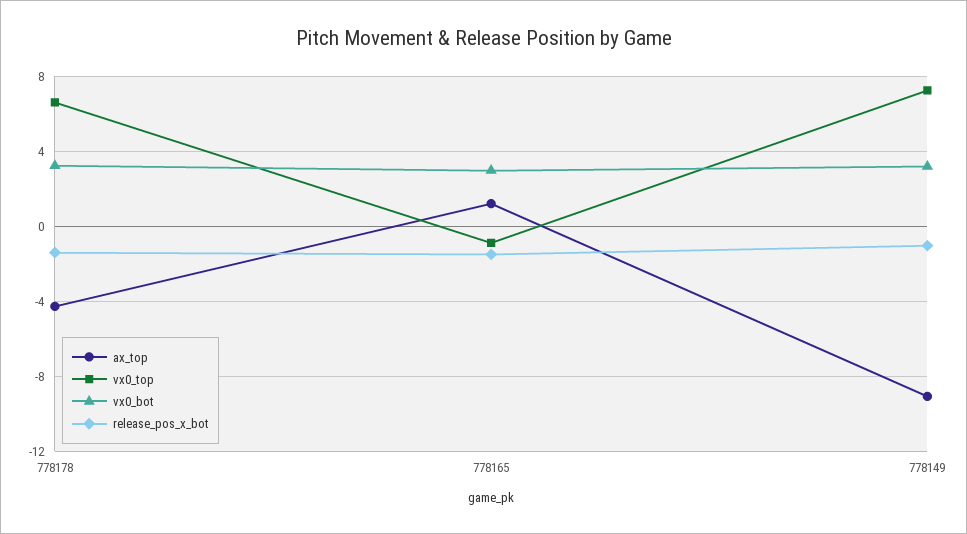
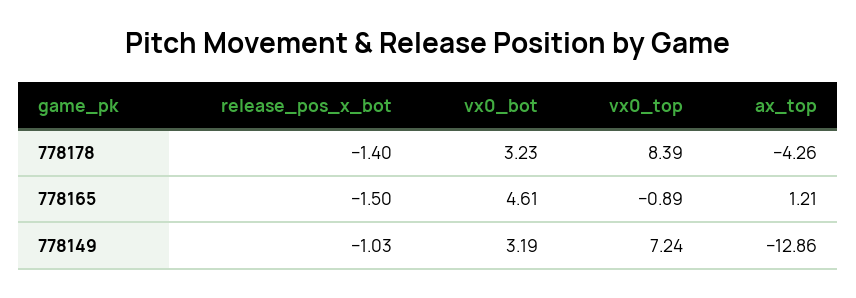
  {
    "ax_top": {
      "778178": -4.26,
      "778165": 1.21,
-     "778149": -9
+     "778149": -12.86
    },
    "vx0_top": {
-     "778178": 6.5,
+     "778178": 8.39,
      "778165": -0.89,
      "778149": 7.24
    },
    "vx0_bot": {
      "778178": 3.23,
-     "778165": 3,
+     "778165": 4.61,
      "778149": 3.19
    },
    "release_pos_x_bot": {
      "778178": -1.4,
      "778165": -1.5,
      "778149": -1.03
    }
  }

